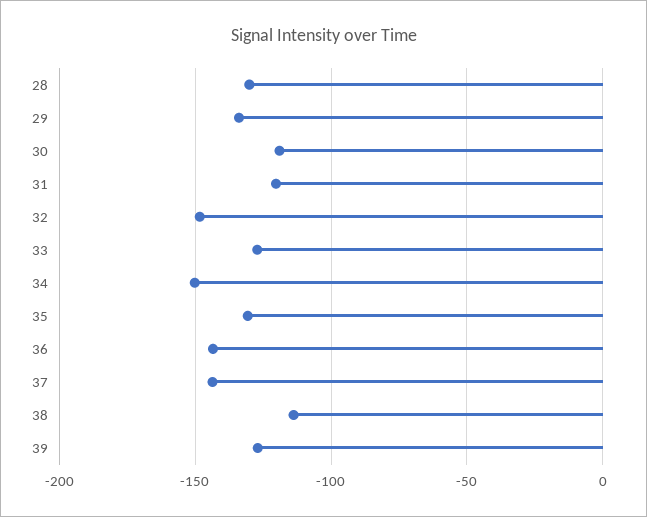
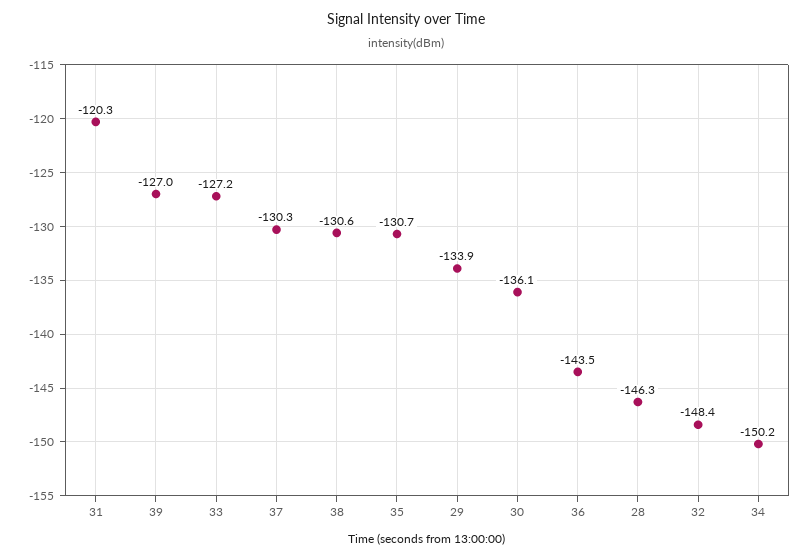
  {
-   "28": -130,
+   "28": -146.3,
    "29": -133.9,
-   "30": -120,
+   "30": -136.1,
    "31": -120.3,
    "32": -148.4,
    "33": -127.2,
    "34": -150.2,
    "35": -130.7,
    "36": -143.5,
-   "37": -145,
+   "37": -130.3,
-   "38": -115,
+   "38": -130.6,
    "39": -127
  }

